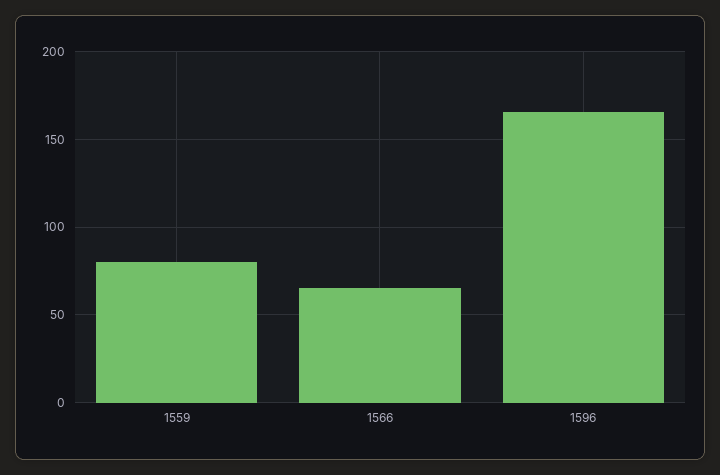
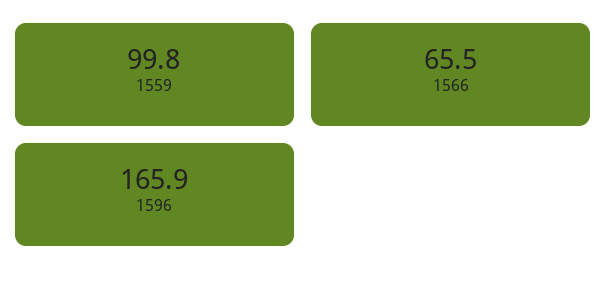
  {
-   "1559": 80,
+   "1559": 99.8,
    "1566": 65.5,
    "1596": 165.9
  }

